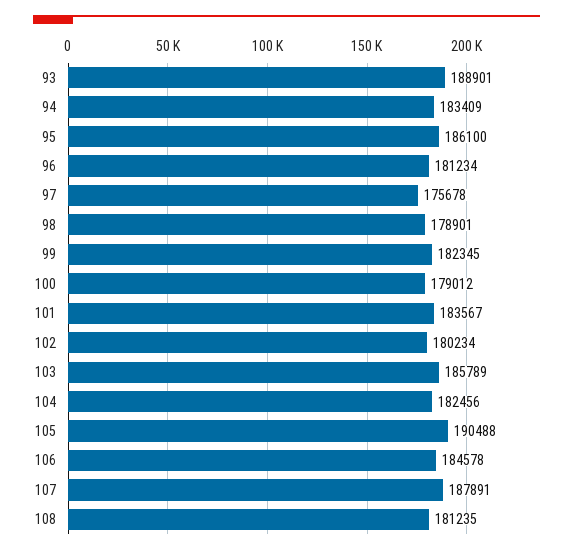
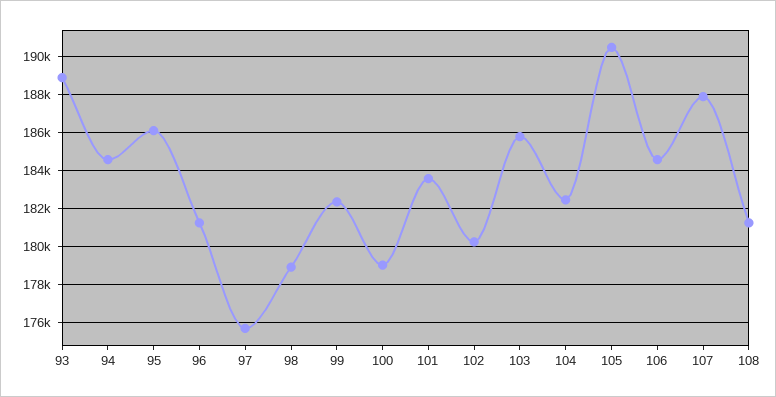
  {
    "93": 188901,
-   "94": 183409,
+   "94": 184500,
    "95": 186100,
    "96": 181234,
    "97": 175678,
    "98": 178901,
    "99": 182345,
    "100": 179012,
    "101": 183567,
    "102": 180234,
    "103": 185789,
    "104": 182456,
    "105": 190488,
    "106": 184578,
    "107": 187891,
    "108": 181235
  }

